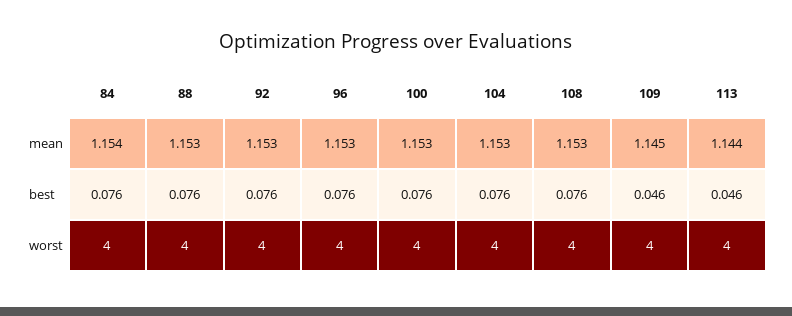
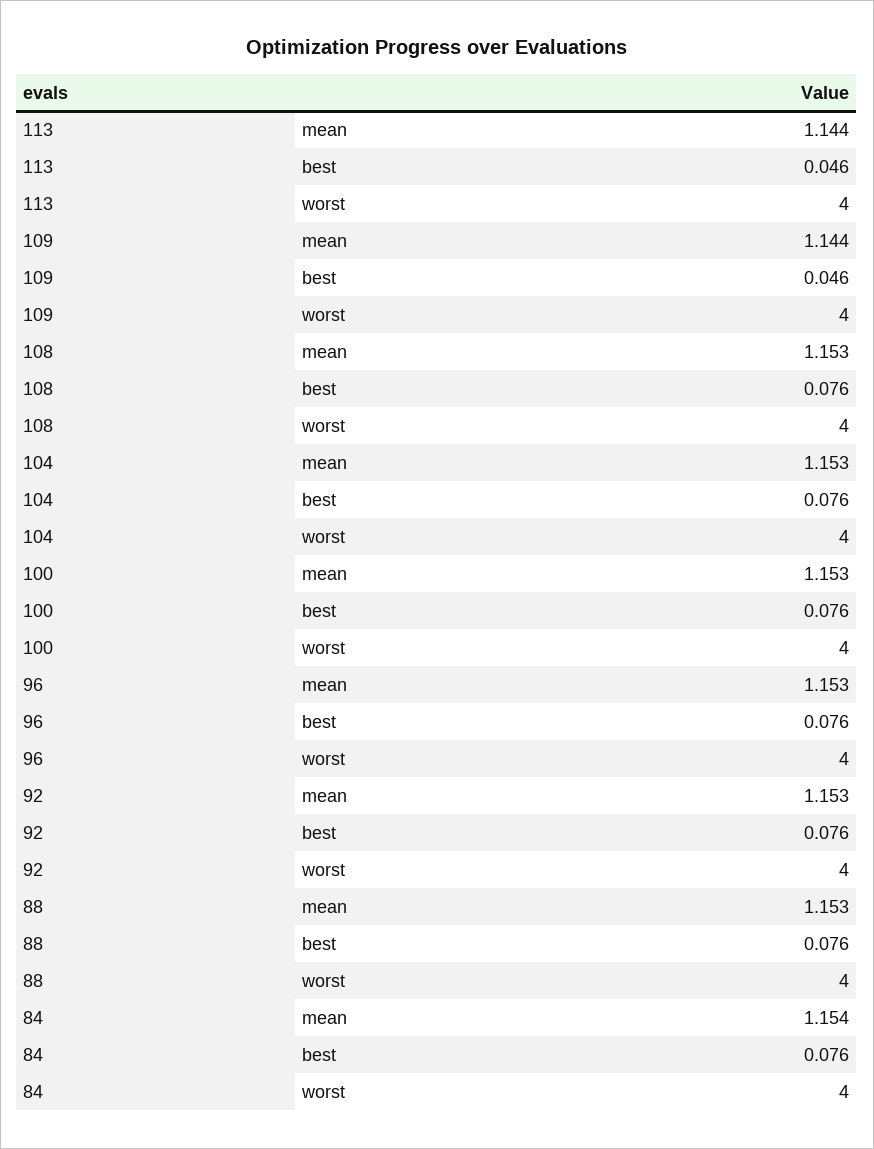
  {
    "84": {
      "mean": 1.154,
      "best": 0.076,
      "worst": 4
    },
    "88": {
      "mean": 1.153,
      "best": 0.076,
      "worst": 4
    },
    "92": {
      "mean": 1.153,
      "best": 0.076,
      "worst": 4
    },
    "96": {
      "mean": 1.153,
      "best": 0.076,
      "worst": 4
    },
    "100": {
      "mean": 1.153,
      "best": 0.076,
      "worst": 4
    },
    "104": {
      "mean": 1.153,
      "best": 0.076,
      "worst": 4
    },
    "108": {
      "mean": 1.153,
      "best": 0.076,
      "worst": 4
    },
    "109": {
-     "mean": 1.145,
+     "mean": 1.144,
      "best": 0.046,
      "worst": 4
    },
    "113": {
      "mean": 1.144,
      "best": 0.046,
      "worst": 4
    }
  }

